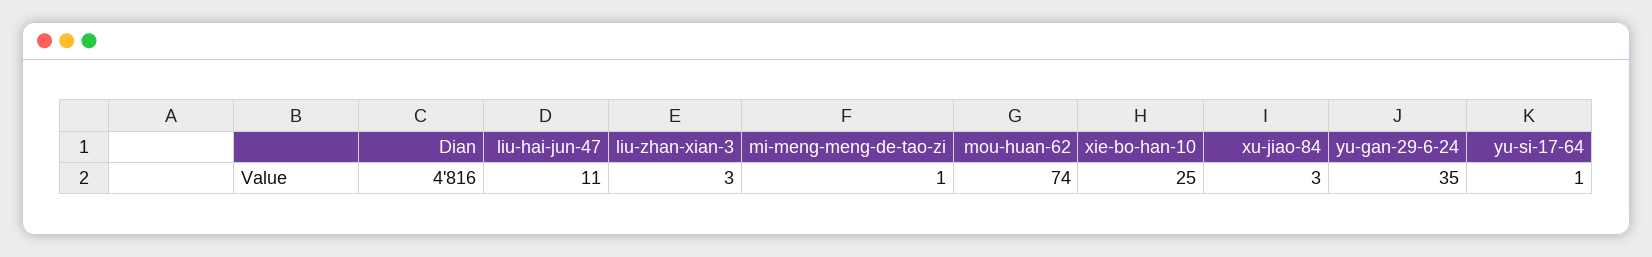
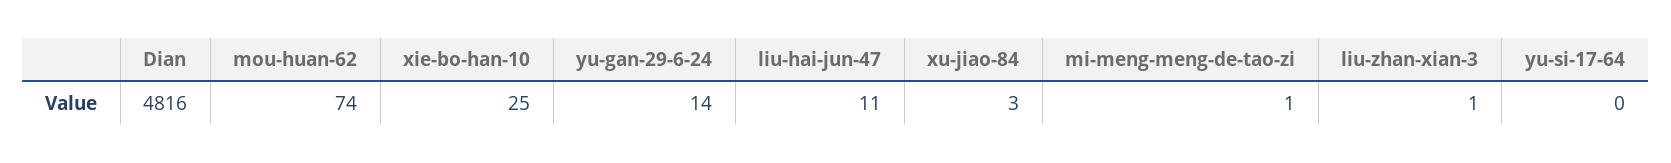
  {
    "Dian": 4816,
    "liu-hai-jun-47": 11,
-   "liu-zhan-xian-3": 3,
+   "liu-zhan-xian-3": 1,
    "mi-meng-meng-de-tao-zi": 1,
    "mou-huan-62": 74,
    "xie-bo-han-10": 25,
    "xu-jiao-84": 3,
-   "yu-gan-29-6-24": 35,
+   "yu-gan-29-6-24": 14,
-   "yu-si-17-64": 1
+   "yu-si-17-64": 0
  }

